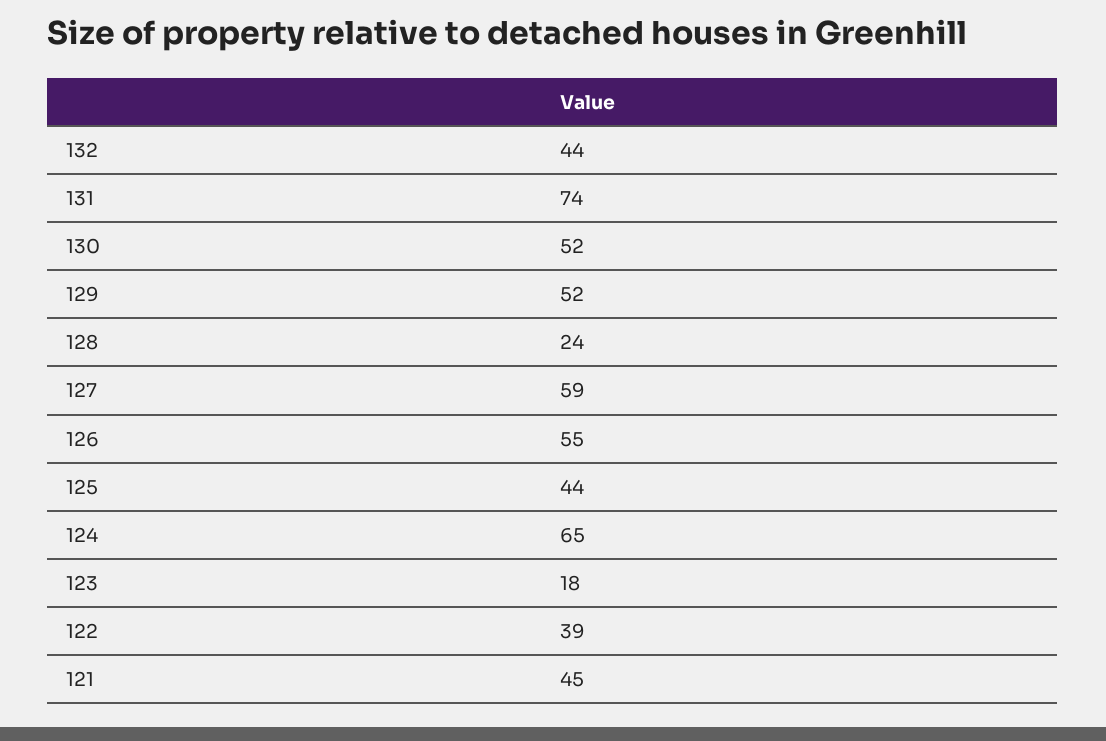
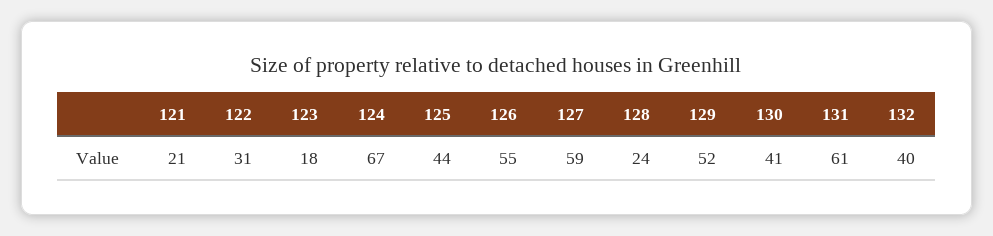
  {
-   "132": 44,
+   "132": 40,
-   "131": 74,
+   "131": 61,
-   "130": 52,
+   "130": 41,
    "129": 52,
    "128": 24,
    "127": 59,
    "126": 55,
    "125": 44,
-   "124": 65,
+   "124": 67,
    "123": 18,
-   "122": 39,
+   "122": 31,
-   "121": 45
+   "121": 21
  }

